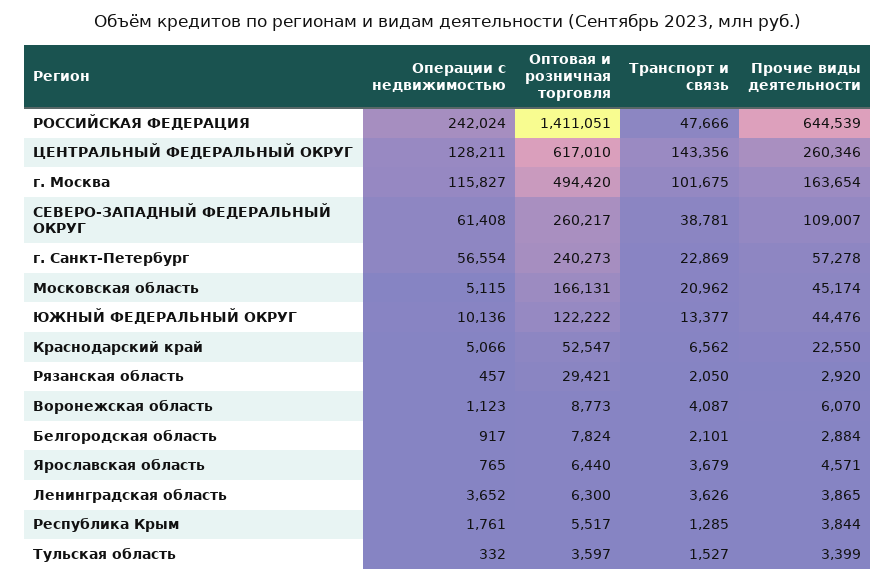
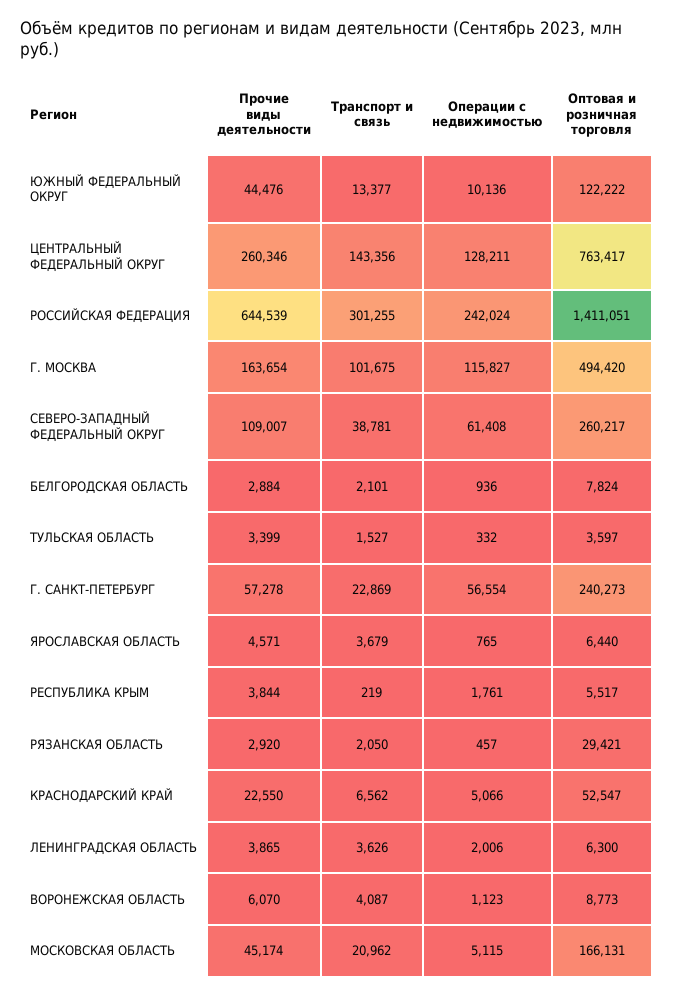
  {
    "Операции с недвижимостью": {
      "РОССИЙСКАЯ ФЕДЕРАЦИЯ": 242024,
      "ЦЕНТРАЛЬНЫЙ ФЕДЕРАЛЬНЫЙ ОКРУГ": 128211,
      "г. Москва": 115827,
      "СЕВЕРО-ЗАПАДНЫЙ ФЕДЕРАЛЬНЫЙ ОКРУГ": 61408,
      "г. Санкт-Петербург": 56554,
      "Московская область": 5115,
      "ЮЖНЫЙ ФЕДЕРАЛЬНЫЙ ОКРУГ": 10136,
      "Краснодарский край": 5066,
      "Рязанская область": 457,
      "Воронежская область": 1123,
-     "Белгородская область": 917,
+     "Белгородская область": 936,
      "Ярославская область": 765,
-     "Ленинградская область": 3652,
+     "Ленинградская область": 2006,
      "Республика Крым": 1761,
      "Тульская область": 332
    },
    "Оптовая и розничная торговля": {
      "РОССИЙСКАЯ ФЕДЕРАЦИЯ": 1411051,
-     "ЦЕНТРАЛЬНЫЙ ФЕДЕРАЛЬНЫЙ ОКРУГ": 617010,
+     "ЦЕНТРАЛЬНЫЙ ФЕДЕРАЛЬНЫЙ ОКРУГ": 763417,
      "г. Москва": 494420,
      "СЕВЕРО-ЗАПАДНЫЙ ФЕДЕРАЛЬНЫЙ ОКРУГ": 260217,
      "г. Санкт-Петербург": 240273,
      "Московская область": 166131,
      "ЮЖНЫЙ ФЕДЕРАЛЬНЫЙ ОКРУГ": 122222,
      "Краснодарский край": 52547,
      "Рязанская область": 29421,
      "Воронежская область": 8773,
      "Белгородская область": 7824,
      "Ярославская область": 6440,
      "Ленинградская область": 6300,
      "Республика Крым": 5517,
      "Тульская область": 3597
    },
    "Транспорт и связь": {
-     "РОССИЙСКАЯ ФЕДЕРАЦИЯ": 47666,
+     "РОССИЙСКАЯ ФЕДЕРАЦИЯ": 301255,
      "ЦЕНТРАЛЬНЫЙ ФЕДЕРАЛЬНЫЙ ОКРУГ": 143356,
      "г. Москва": 101675,
      "СЕВЕРО-ЗАПАДНЫЙ ФЕДЕРАЛЬНЫЙ ОКРУГ": 38781,
      "г. Санкт-Петербург": 22869,
      "Московская область": 20962,
      "ЮЖНЫЙ ФЕДЕРАЛЬНЫЙ ОКРУГ": 13377,
      "Краснодарский край": 6562,
      "Рязанская область": 2050,
      "Воронежская область": 4087,
      "Белгородская область": 2101,
      "Ярославская область": 3679,
      "Ленинградская область": 3626,
-     "Республика Крым": 1285,
+     "Республика Крым": 219,
      "Тульская область": 1527
    },
    "Прочие виды деятельности": {
      "РОССИЙСКАЯ ФЕДЕРАЦИЯ": 644539,
      "ЦЕНТРАЛЬНЫЙ ФЕДЕРАЛЬНЫЙ ОКРУГ": 260346,
      "г. Москва": 163654,
      "СЕВЕРО-ЗАПАДНЫЙ ФЕДЕРАЛЬНЫЙ ОКРУГ": 109007,
      "г. Санкт-Петербург": 57278,
      "Московская область": 45174,
      "ЮЖНЫЙ ФЕДЕРАЛЬНЫЙ ОКРУГ": 44476,
      "Краснодарский край": 22550,
      "Рязанская область": 2920,
      "Воронежская область": 6070,
      "Белгородская область": 2884,
      "Ярославская область": 4571,
      "Ленинградская область": 3865,
      "Республика Крым": 3844,
      "Тульская область": 3399
    }
  }

